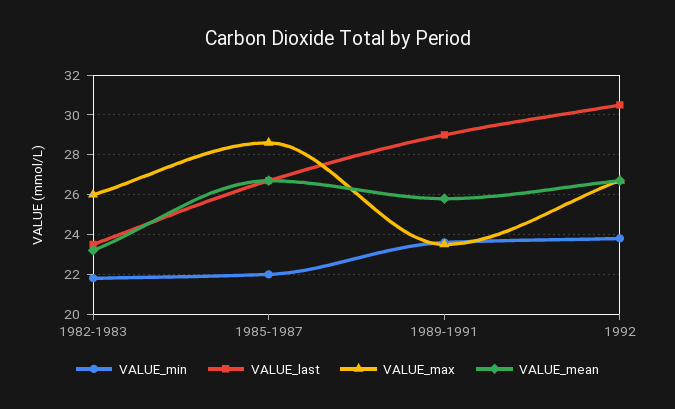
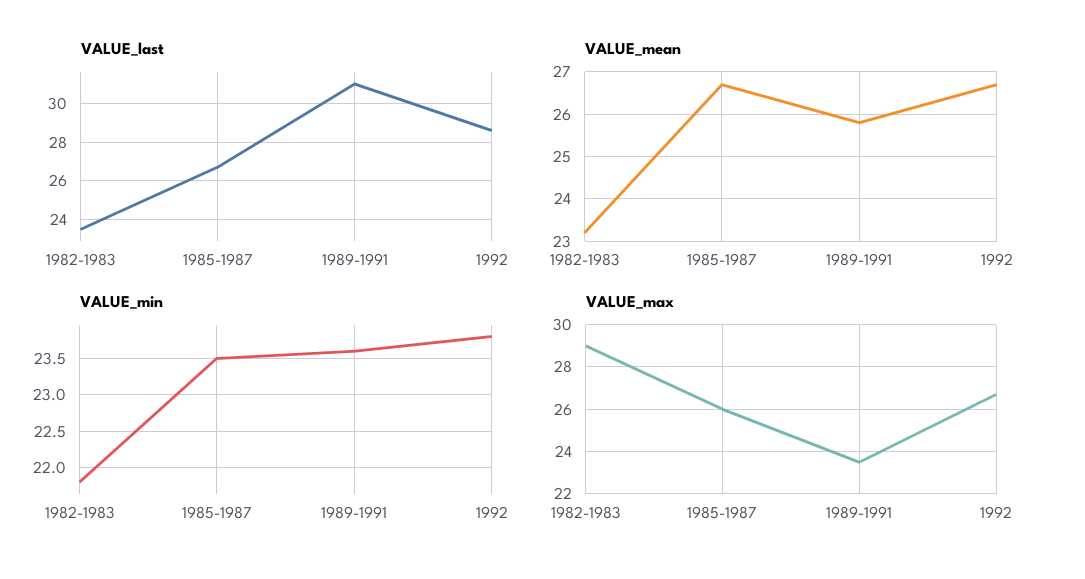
  {
    "VALUE_min": {
      "1982-1983": 21.8,
-     "1985-1987": 22,
+     "1985-1987": 23.5,
      "1989-1991": 23.6,
      "1992": 23.8
    },
    "VALUE_last": {
      "1982-1983": 23.5,
      "1985-1987": 26.5,
-     "1989-1991": 29,
+     "1989-1991": 31,
-     "1992": 30.5
+     "1992": 28.5
    },
    "VALUE_max": {
-     "1982-1983": 26,
+     "1982-1983": 29,
-     "1985-1987": 28.5,
+     "1985-1987": 26,
      "1989-1991": 23.5,
      "1992": 26.5
    },
    "VALUE_mean": {
      "1982-1983": 23,
      "1985-1987": 26.5,
      "1989-1991": 26,
      "1992": 26.5
    }
  }

